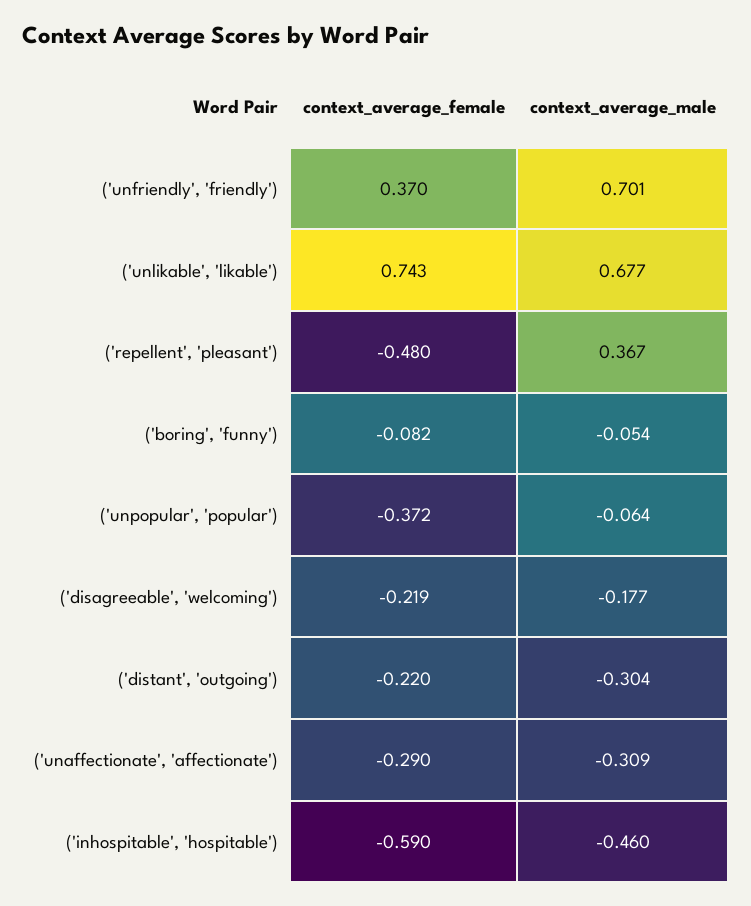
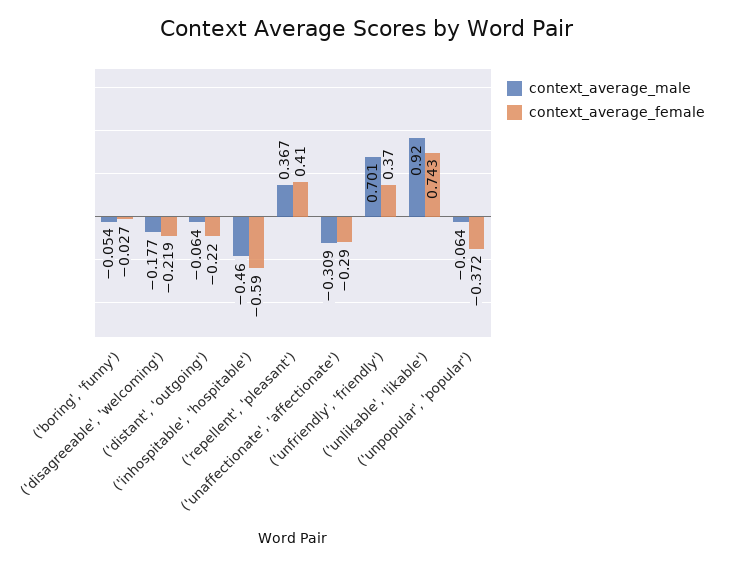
  {
    "context_average_female": {
      "('unfriendly', 'friendly')": 0.37,
      "('unlikable', 'likable')": 0.743,
-     "('repellent', 'pleasant')": -0.48,
+     "('repellent', 'pleasant')": 0.41,
-     "('boring', 'funny')": -0.082,
+     "('boring', 'funny')": -0.027,
      "('unpopular', 'popular')": -0.372,
      "('disagreeable', 'welcoming')": -0.219,
      "('distant', 'outgoing')": -0.22,
      "('unaffectionate', 'affectionate')": -0.29,
      "('inhospitable', 'hospitable')": -0.59
    },
    "context_average_male": {
      "('unfriendly', 'friendly')": 0.701,
-     "('unlikable', 'likable')": 0.677,
+     "('unlikable', 'likable')": 0.92,
      "('repellent', 'pleasant')": 0.367,
      "('boring', 'funny')": -0.054,
      "('unpopular', 'popular')": -0.064,
      "('disagreeable', 'welcoming')": -0.177,
-     "('distant', 'outgoing')": -0.304,
+     "('distant', 'outgoing')": -0.064,
      "('unaffectionate', 'affectionate')": -0.309,
      "('inhospitable', 'hospitable')": -0.46
    }
  }

